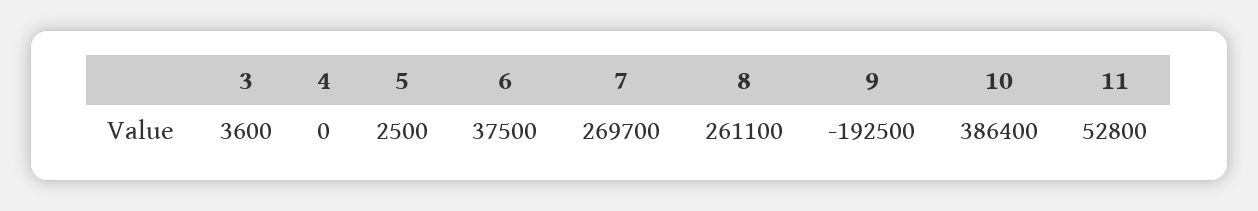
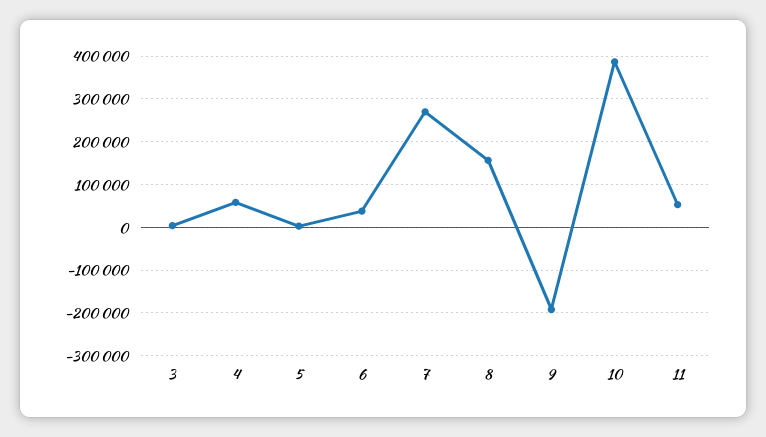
  {
    "3": 3600,
-   "4": 0,
+   "4": 60000,
    "5": 2500,
    "6": 37500,
    "7": 269700,
-   "8": 261100,
+   "8": 160000,
    "9": -192500,
    "10": 386400,
    "11": 52800
  }

